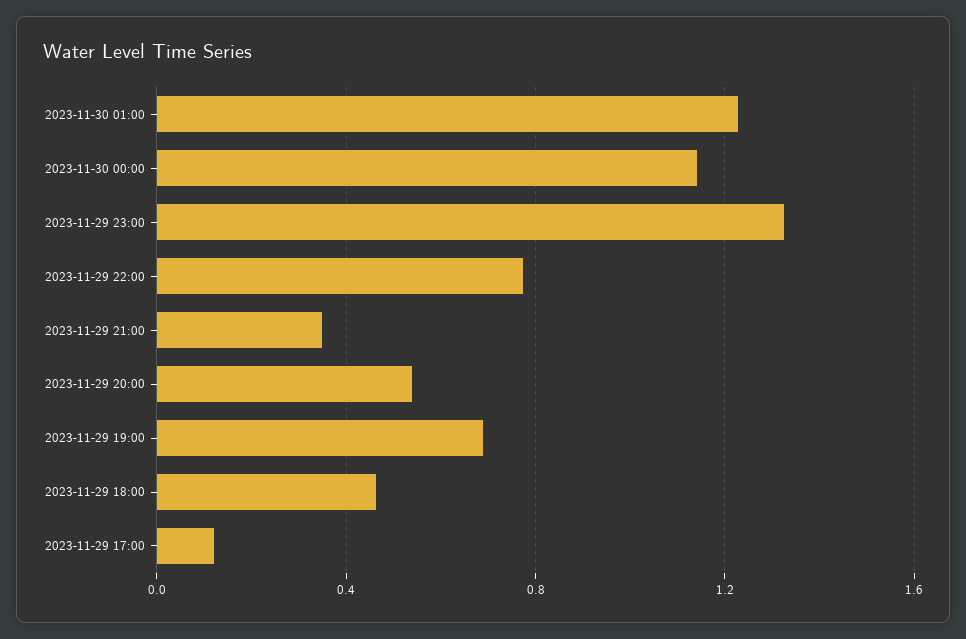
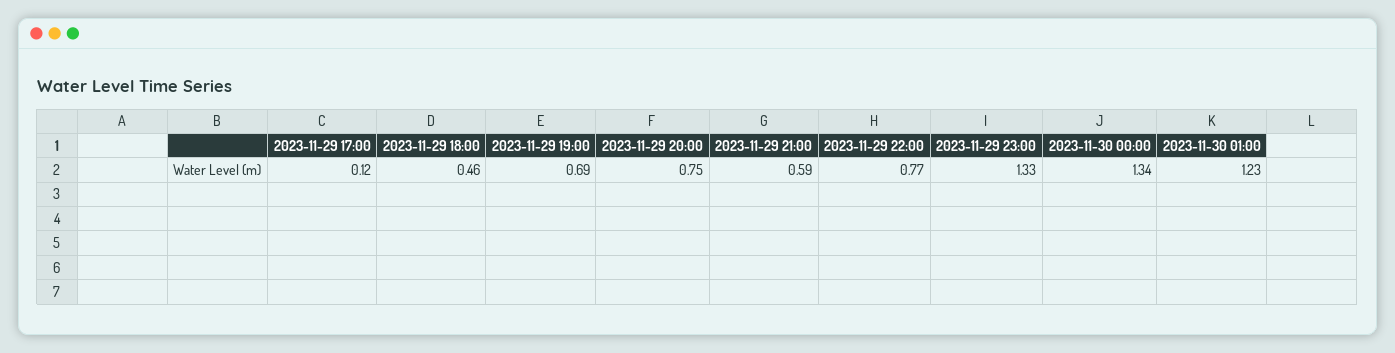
  {
    "2023-11-30 01:00": 1.23,
-   "2023-11-30 00:00": 1.15,
+   "2023-11-30 00:00": 1.34,
    "2023-11-29 23:00": 1.33,
    "2023-11-29 22:00": 0.77,
-   "2023-11-29 21:00": 0.35,
+   "2023-11-29 21:00": 0.59,
-   "2023-11-29 20:00": 0.55,
+   "2023-11-29 20:00": 0.75,
    "2023-11-29 19:00": 0.69,
    "2023-11-29 18:00": 0.46,
    "2023-11-29 17:00": 0.12
  }

